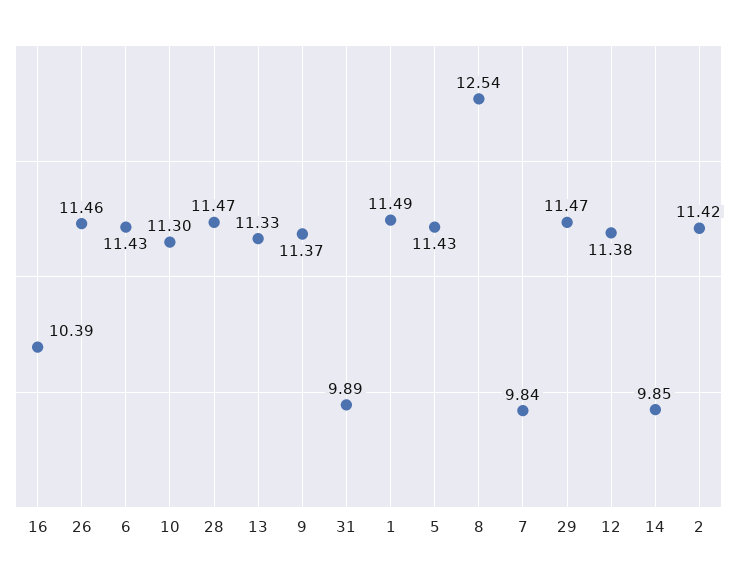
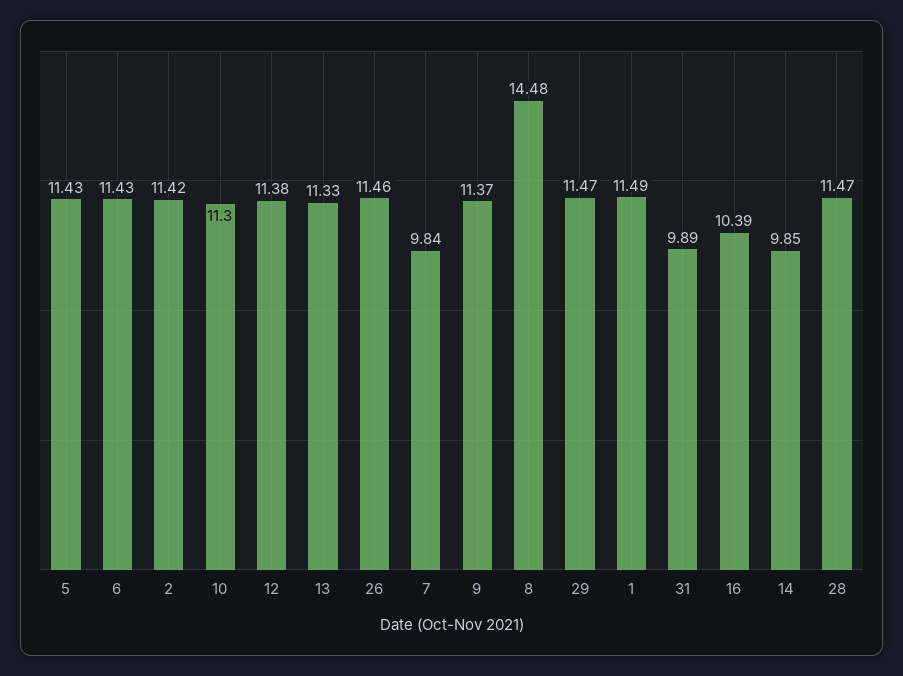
  {
    "16": 10.39,
    "26": 11.46,
    "6": 11.43,
    "10": 11.3,
    "28": 11.47,
    "13": 11.33,
    "9": 11.37,
    "31": 9.89,
    "1": 11.49,
    "5": 11.43,
-   "8": 12.54,
+   "8": 14.48,
    "7": 9.84,
    "29": 11.47,
    "12": 11.38,
    "14": 9.85,
    "2": 11.42
  }

